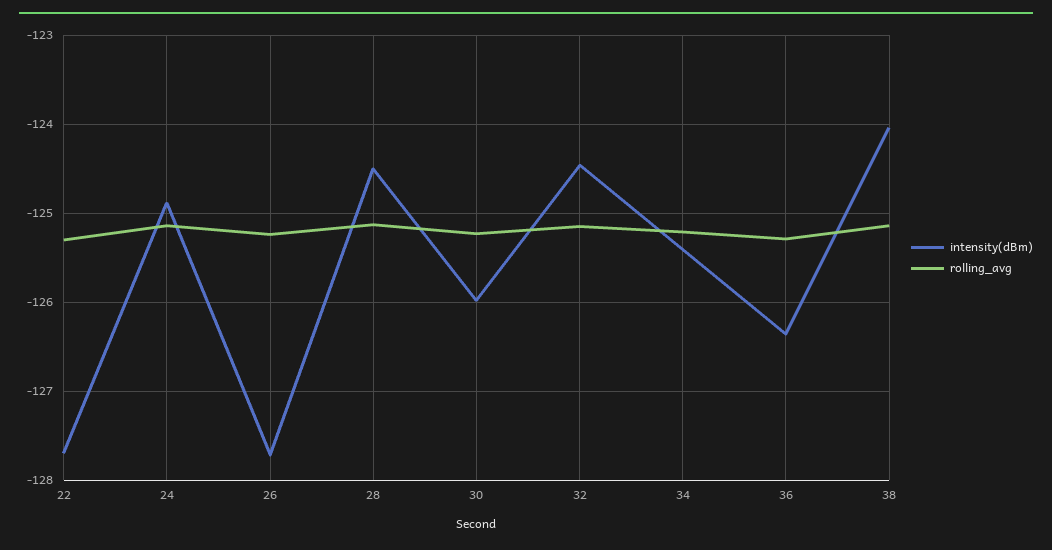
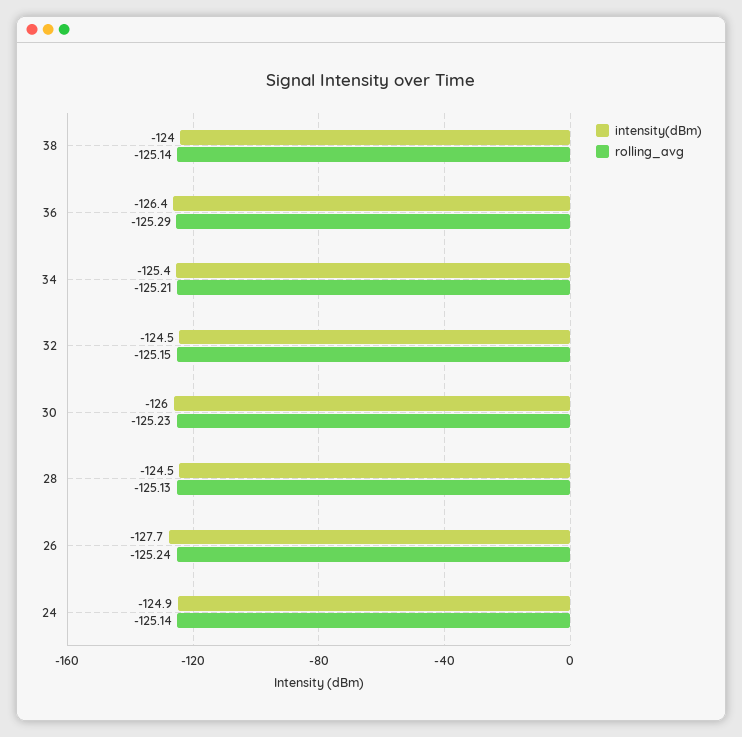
  {
    "intensity(dBm)": {
-     "22": -127.7,
      "24": -124.9,
      "26": -127.7,
      "28": -124.5,
      "30": -126,
      "32": -124.5,
      "34": -125.4,
      "36": -126.4,
      "38": -124
    },
    "rolling_avg": {
-     "22": -125.3,
      "24": -125.14,
      "26": -125.24,
      "28": -125.13,
      "30": -125.23,
      "32": -125.15,
      "34": -125.21,
      "36": -125.29,
      "38": -125.14
    }
  }

